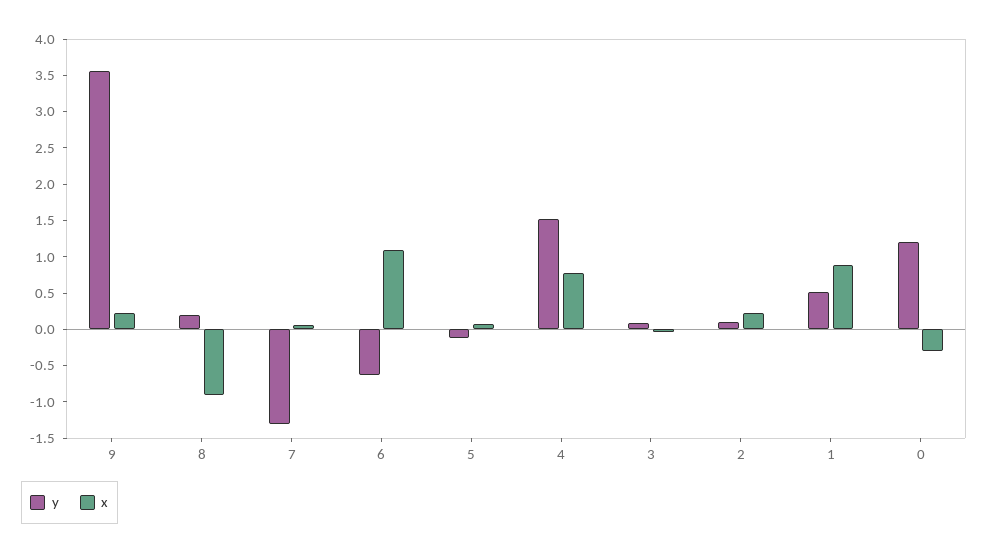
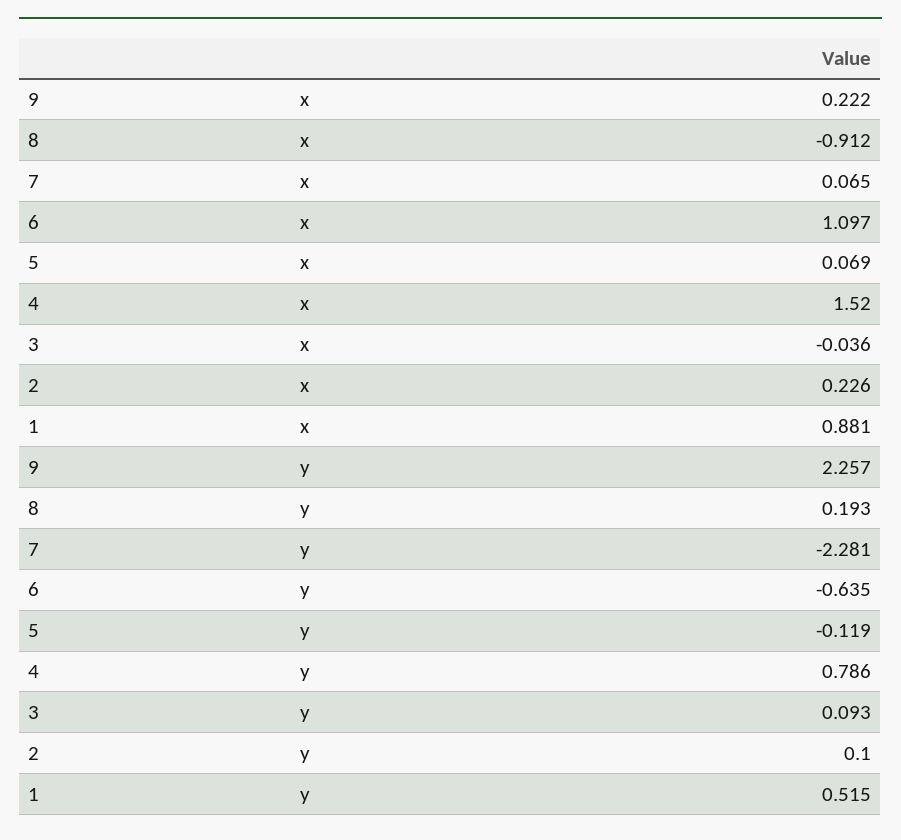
  {
    "y": {
-     "9": 3.5,
+     "9": 2.257,
      "8": 0.193,
-     "7": -1.25,
+     "7": -2.281,
      "6": -0.635,
      "5": -0.119,
-     "4": 1.5,
+     "4": 0.786,
      "3": 0.093,
      "2": 0.1,
-     "1": 0.515,
+     "1": 0.515
-     "0": 1.25
    },
    "x": {
      "9": 0.222,
      "8": -0.912,
      "7": 0.065,
      "6": 1.097,
      "5": 0.069,
-     "4": 0.75,
+     "4": 1.52,
      "3": -0.036,
      "2": 0.226,
-     "1": 0.881,
+     "1": 0.881
-     "0": -0.25
    }
  }

